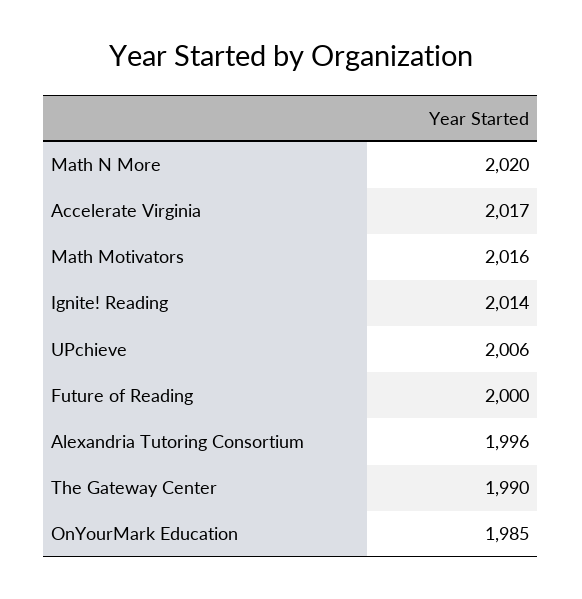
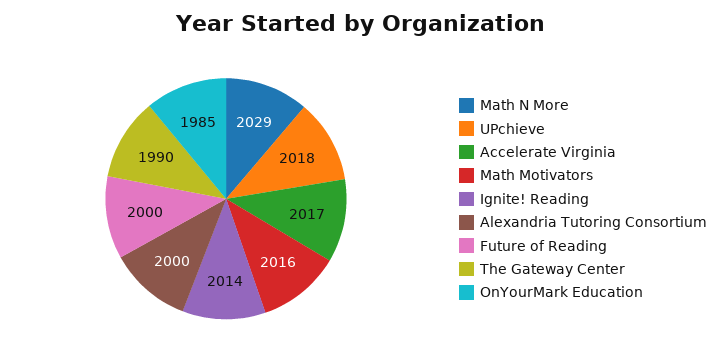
  {
-   "Math N More": 2020,
+   "Math N More": 2029,
    "Accelerate Virginia": 2017,
    "Math Motivators": 2016,
    "Ignite! Reading": 2014,
-   "UPchieve": 2006,
+   "UPchieve": 2018,
    "Future of Reading": 2000,
-   "Alexandria Tutoring Consortium": 1996,
+   "Alexandria Tutoring Consortium": 2000,
    "The Gateway Center": 1990,
    "OnYourMark Education": 1985
  }

